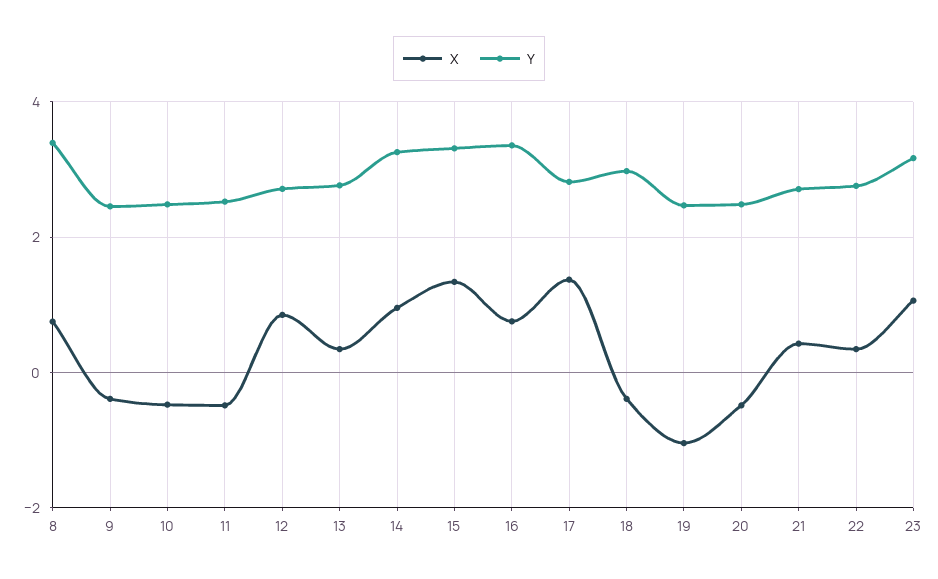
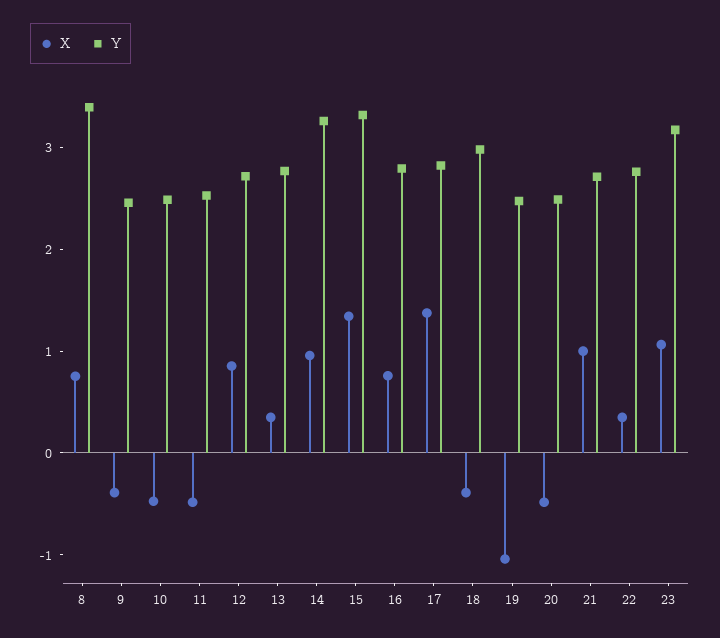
  {
    "X": {
      "8": 0.8,
      "9": -0.4,
      "10": -0.4,
      "11": -0.4,
      "12": 0.8,
      "13": 0.4,
      "14": 1,
      "15": 1.4,
      "16": 0.8,
      "17": 1.4,
      "18": -0.4,
      "19": -1,
      "20": -0.4,
-     "21": 0.4,
+     "21": 1,
      "22": 0.4,
      "23": 1
    },
    "Y": {
      "8": 3.4,
      "9": 2.4,
      "10": 2.4,
      "11": 2.6,
      "12": 2.8,
      "13": 2.8,
      "14": 3.2,
      "15": 3.4,
-     "16": 3.4,
+     "16": 2.8,
      "17": 2.8,
      "18": 3,
      "19": 2.4,
      "20": 2.4,
      "21": 2.8,
      "22": 2.8,
      "23": 3.2
    }
  }

